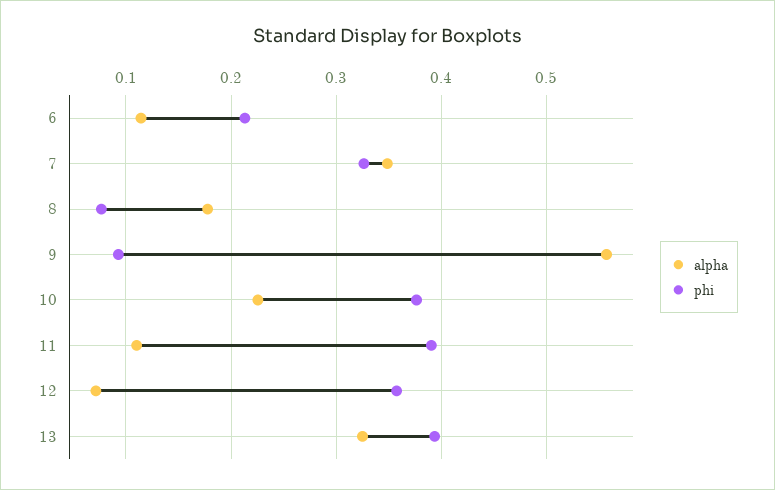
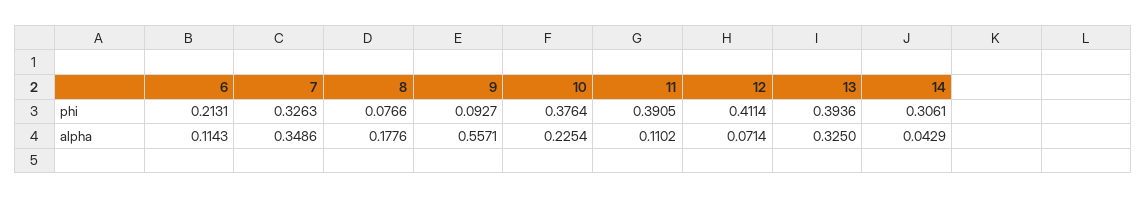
  {
    "alpha": {
      "6": 0.1143,
      "7": 0.3486,
      "8": 0.1776,
      "9": 0.5571,
      "10": 0.2254,
      "11": 0.1102,
      "12": 0.0714,
-     "13": 0.325
+     "13": 0.325,
+     "14": 0.0429
    },
    "phi": {
      "6": 0.2131,
      "7": 0.3263,
      "8": 0.0766,
      "9": 0.0927,
      "10": 0.3764,
      "11": 0.3905,
-     "12": 0.36,
+     "12": 0.4114,
-     "13": 0.3936
+     "13": 0.3936,
+     "14": 0.3061
    }
  }

